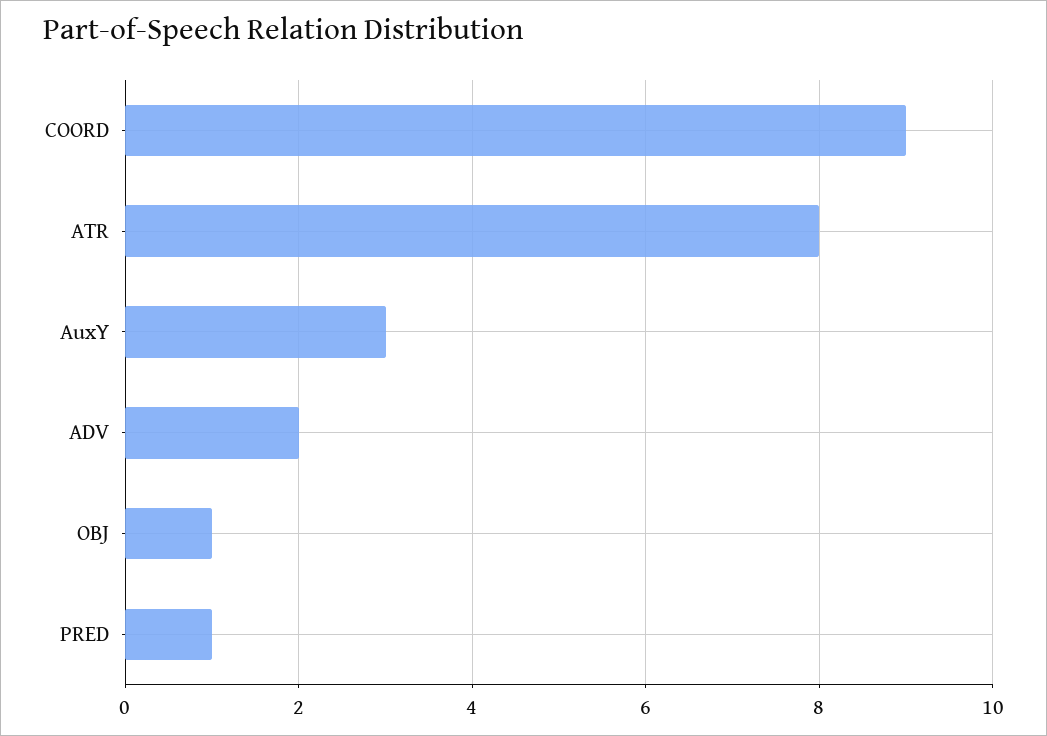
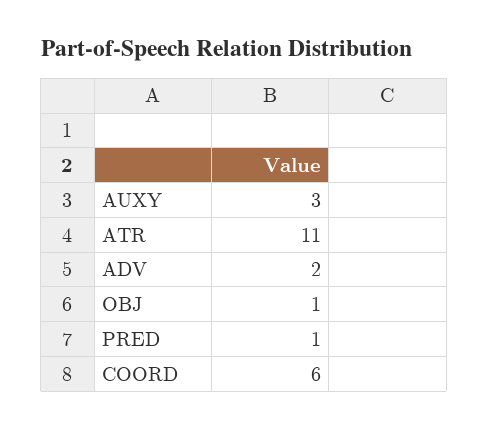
  {
-   "COORD": 9,
+   "COORD": 6,
-   "ATR": 8,
+   "ATR": 11,
    "AuxY": 3,
    "ADV": 2,
    "OBJ": 1,
    "PRED": 1
  }

